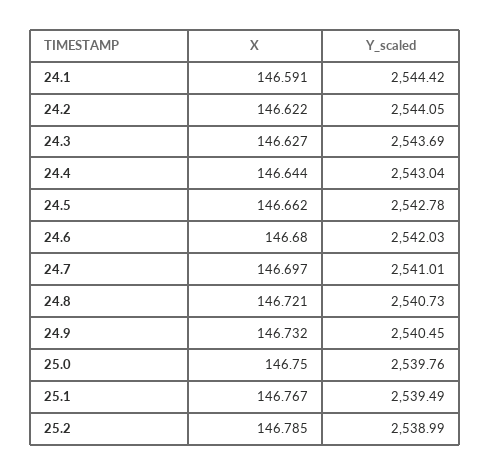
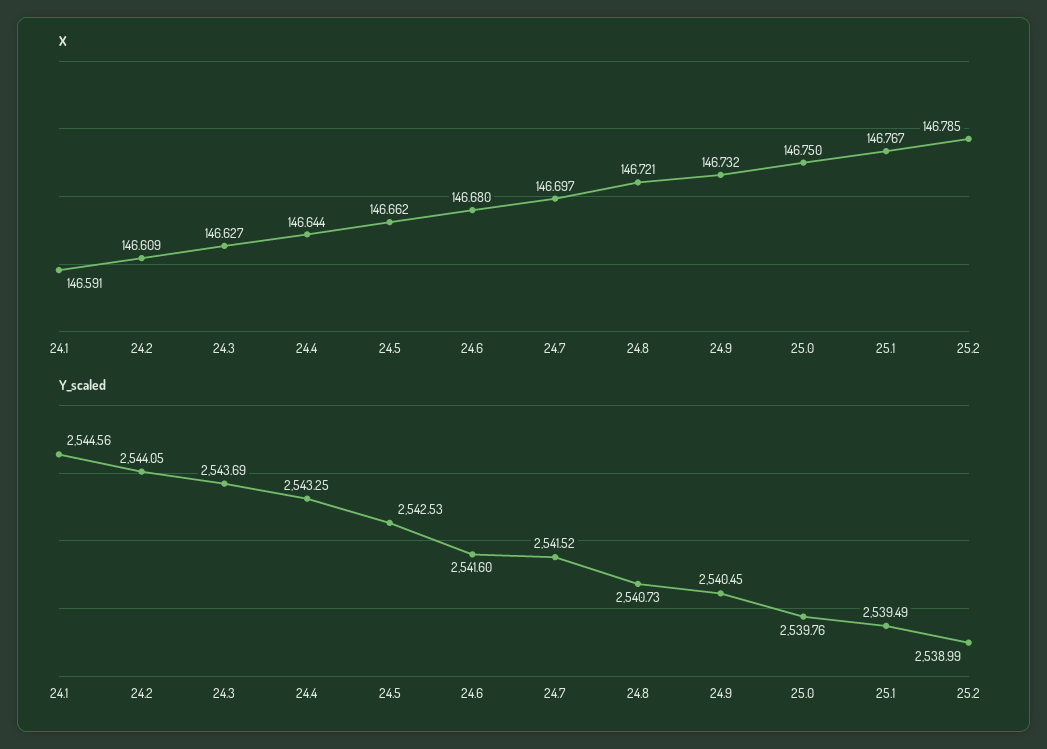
  {
    "X": {
      "24.1": 146.591,
-     "24.2": 146.622,
+     "24.2": 146.609,
      "24.3": 146.627,
      "24.4": 146.644,
      "24.5": 146.662,
      "24.6": 146.68,
      "24.7": 146.697,
      "24.8": 146.721,
      "24.9": 146.732,
      "25.0": 146.75,
      "25.1": 146.767,
      "25.2": 146.785
    },
    "Y_scaled": {
-     "24.1": 2544.42,
+     "24.1": 2544.56,
      "24.2": 2544.05,
      "24.3": 2543.69,
-     "24.4": 2543.04,
+     "24.4": 2543.25,
-     "24.5": 2542.78,
+     "24.5": 2542.53,
-     "24.6": 2542.03,
+     "24.6": 2541.6,
-     "24.7": 2541.01,
+     "24.7": 2541.52,
      "24.8": 2540.73,
      "24.9": 2540.45,
      "25.0": 2539.76,
      "25.1": 2539.49,
      "25.2": 2538.99
    }
  }

